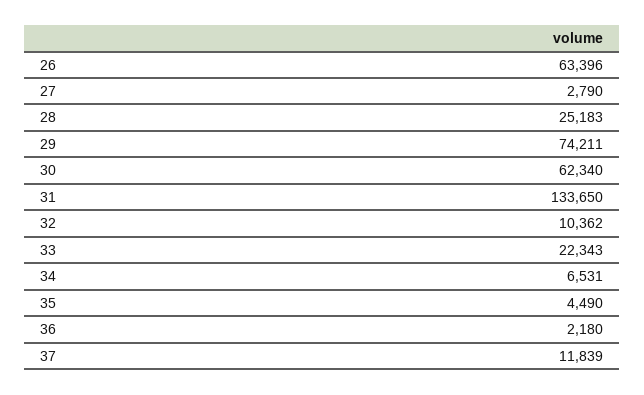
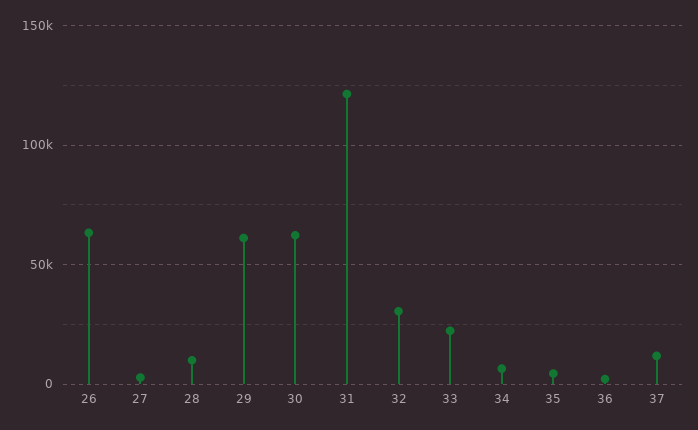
  {
    "26": 63396,
    "27": 2790,
-   "28": 25183,
+   "28": 10000,
-   "29": 74211,
+   "29": 60000,
    "30": 62340,
-   "31": 133650,
+   "31": 120000,
-   "32": 10362,
+   "32": 30000,
    "33": 22343,
    "34": 6531,
    "35": 4490,
    "36": 2180,
    "37": 11839
  }

